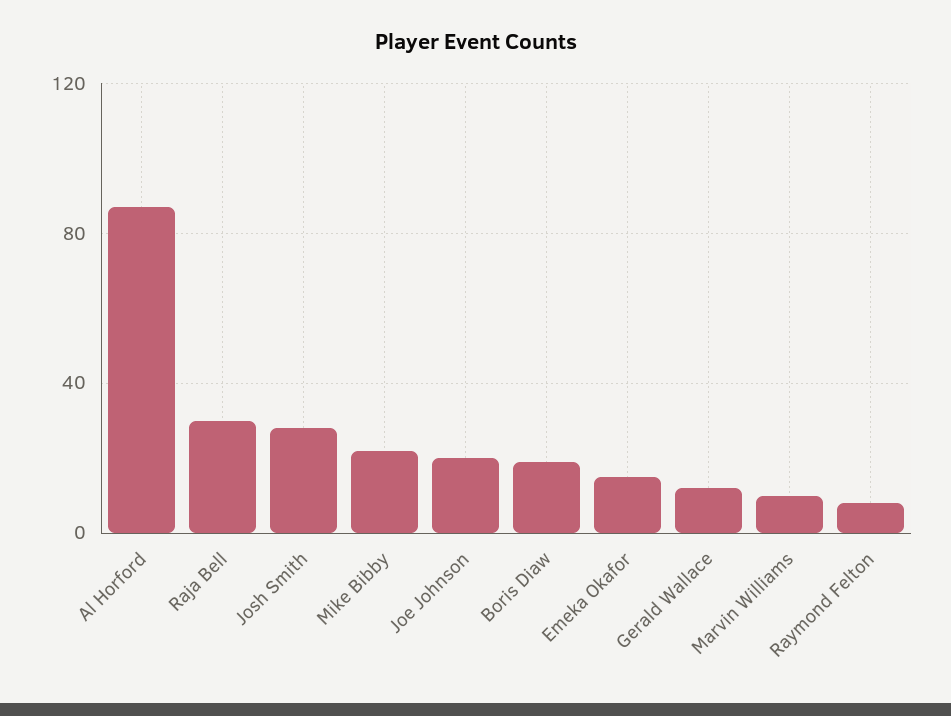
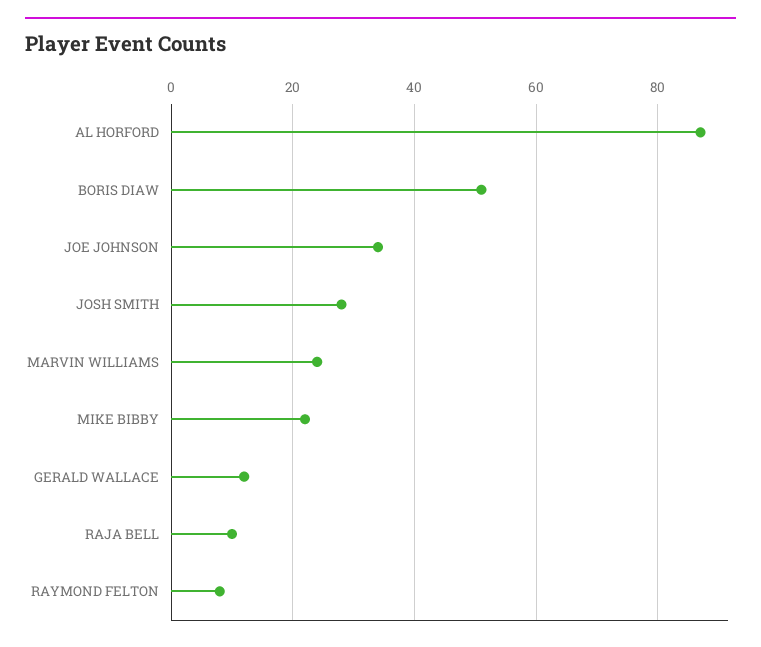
  {
    "Al Horford": 85,
-   "Raja Bell": 30,
+   "Raja Bell": 10,
    "Josh Smith": 30,
    "Mike Bibby": 20,
-   "Joe Johnson": 20,
+   "Joe Johnson": 35,
-   "Boris Diaw": 20,
+   "Boris Diaw": 50,
-   "Emeka Okafor": 15,
    "Gerald Wallace": 10,
-   "Marvin Williams": 10,
+   "Marvin Williams": 25,
    "Raymond Felton": 10
  }

